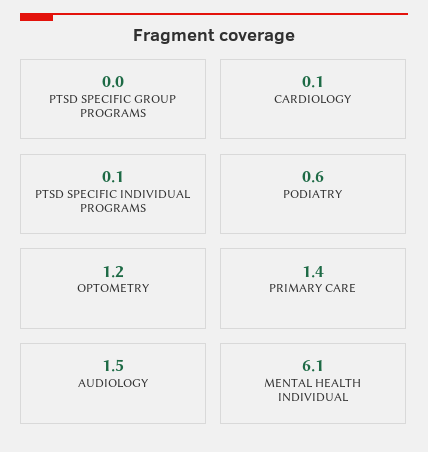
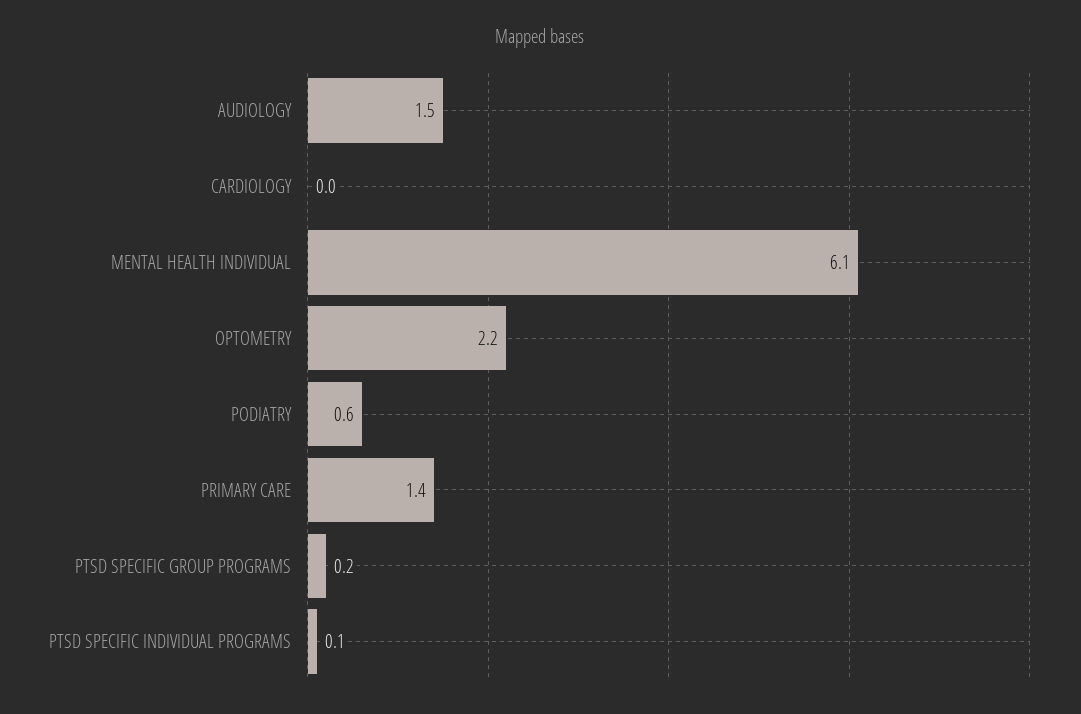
  {
-   "PTSD SPECIFIC GROUP PROGRAMS": 0,
+   "PTSD SPECIFIC GROUP PROGRAMS": 0.2,
-   "CARDIOLOGY": 0.1,
+   "CARDIOLOGY": 0,
    "PTSD SPECIFIC INDIVIDUAL PROGRAMS": 0.1,
    "PODIATRY": 0.6,
-   "OPTOMETRY": 1.2,
+   "OPTOMETRY": 2.2,
    "PRIMARY CARE": 1.4,
    "AUDIOLOGY": 1.5,
    "MENTAL HEALTH INDIVIDUAL": 6.1
  }

